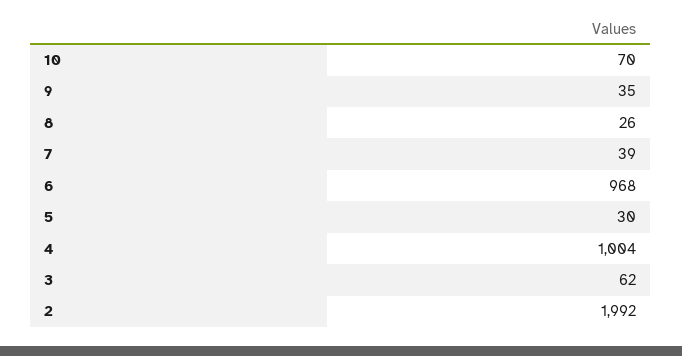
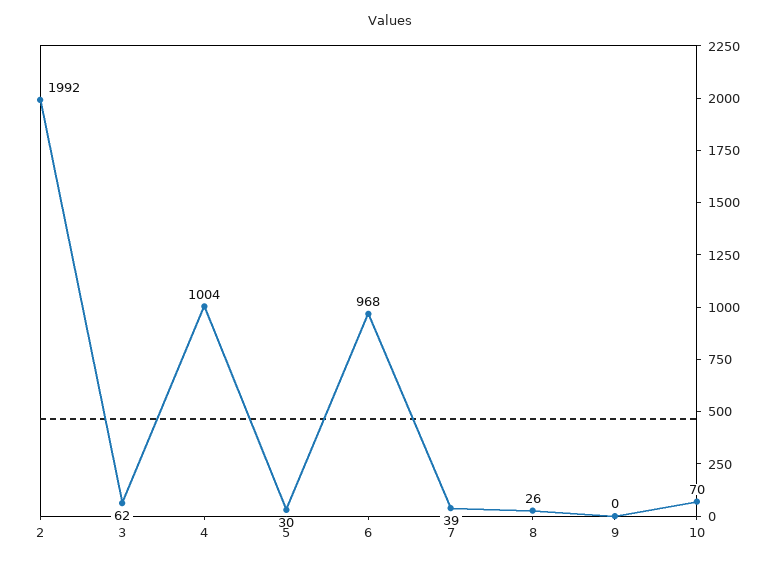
  {
    "10": 70,
-   "9": 35,
+   "9": 0,
    "8": 26,
    "7": 39,
    "6": 968,
    "5": 30,
    "4": 1004,
    "3": 62,
    "2": 1992
  }

